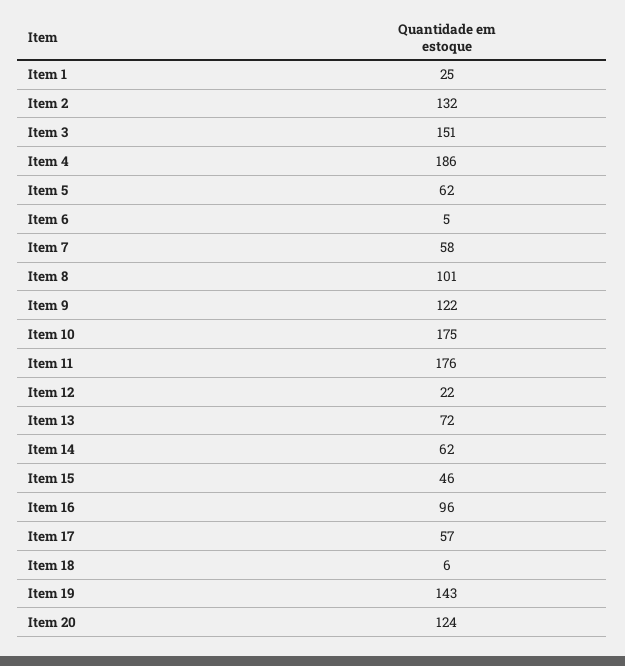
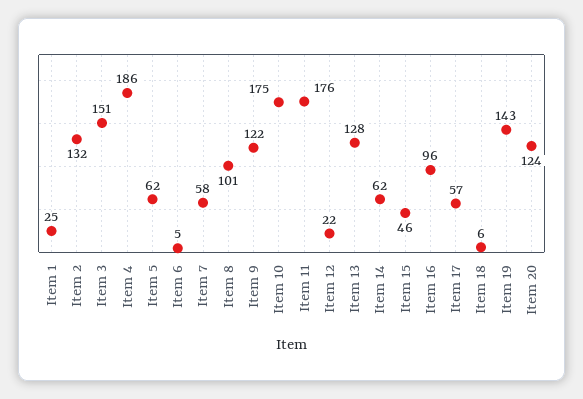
  {
    "Item 1": 25,
    "Item 2": 132,
    "Item 3": 151,
    "Item 4": 186,
    "Item 5": 62,
    "Item 6": 5,
    "Item 7": 58,
    "Item 8": 101,
    "Item 9": 122,
    "Item 10": 175,
    "Item 11": 176,
    "Item 12": 22,
-   "Item 13": 72,
+   "Item 13": 128,
    "Item 14": 62,
    "Item 15": 46,
    "Item 16": 96,
    "Item 17": 57,
    "Item 18": 6,
    "Item 19": 143,
    "Item 20": 124
  }

